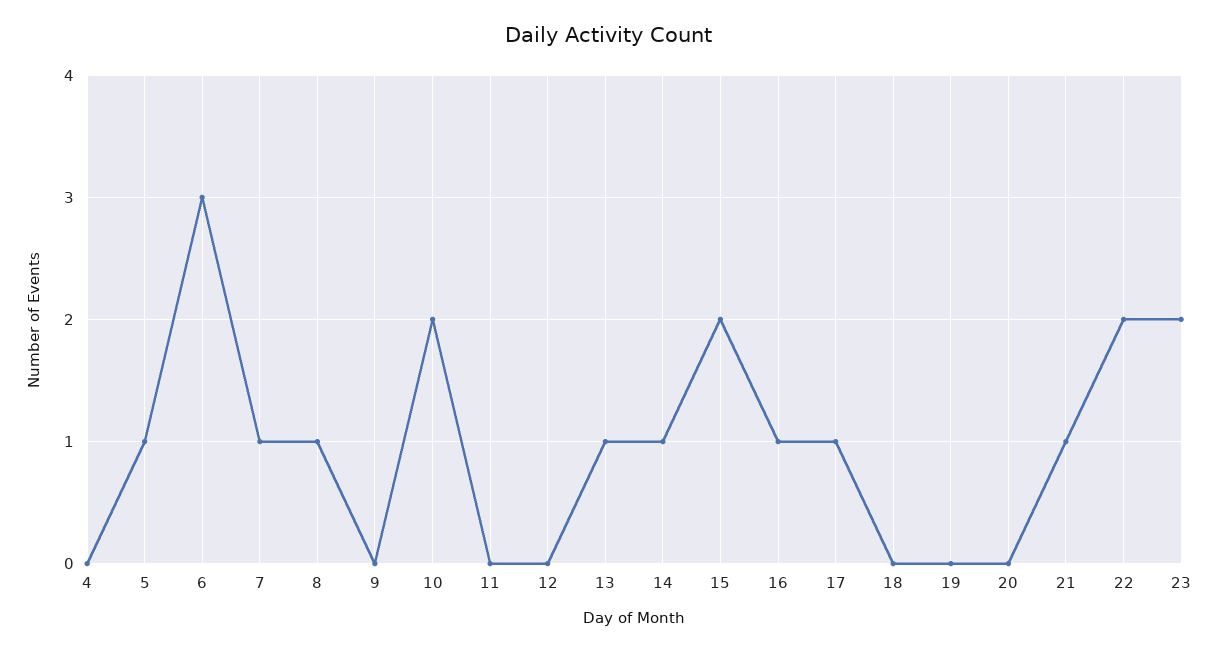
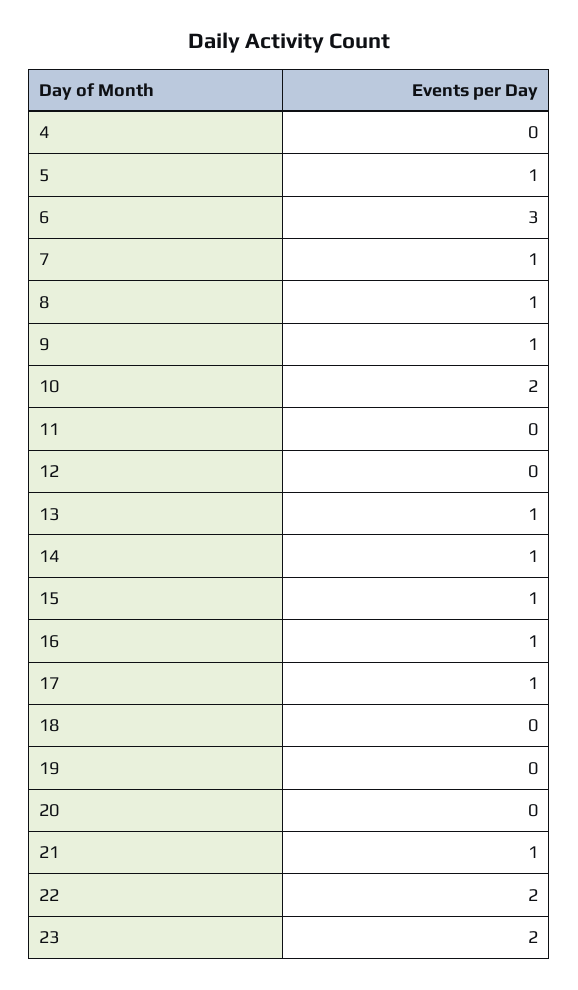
  {
    "4": 0,
    "5": 1,
    "6": 3,
    "7": 1,
    "8": 1,
-   "9": 0,
+   "9": 1,
    "10": 2,
    "11": 0,
    "12": 0,
    "13": 1,
    "14": 1,
-   "15": 2,
+   "15": 1,
    "16": 1,
    "17": 1,
    "18": 0,
    "19": 0,
    "20": 0,
    "21": 1,
    "22": 2,
    "23": 2
  }

